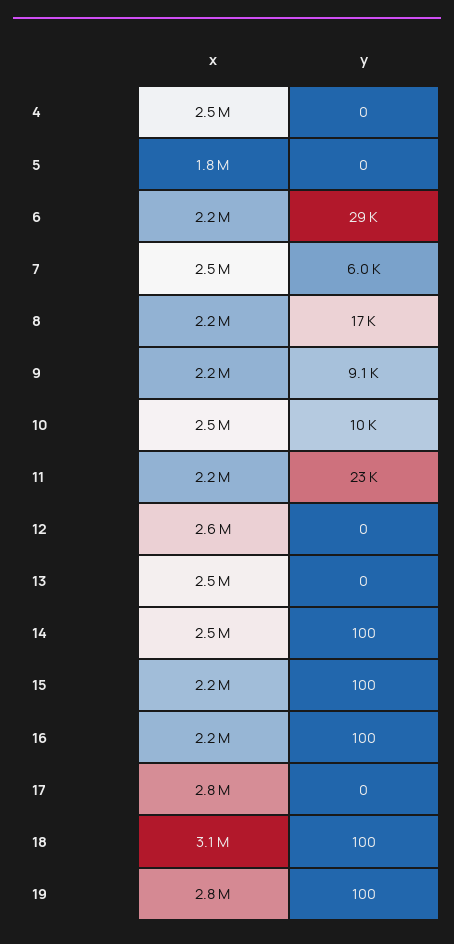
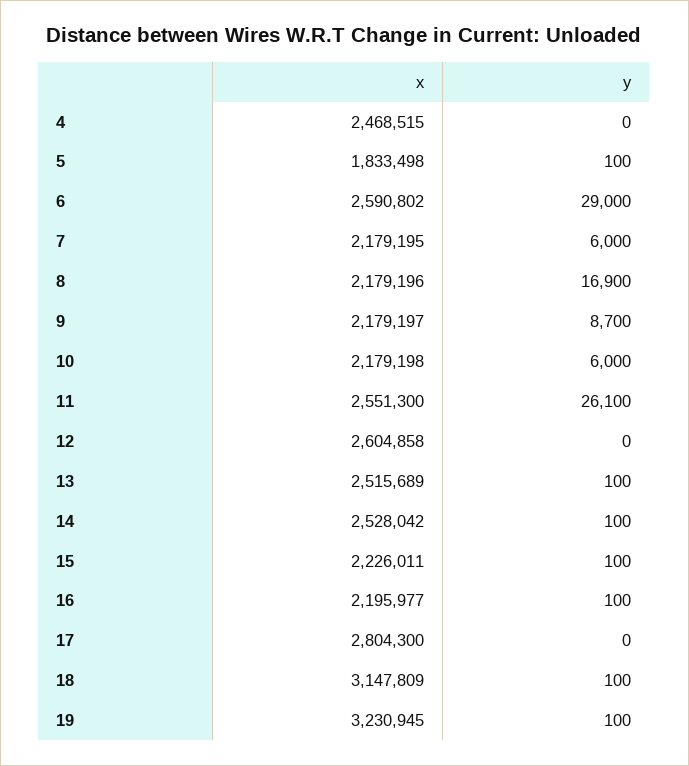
  {
    "x": {
      "4": 2468515,
      "5": 1833498,
-     "6": 2200000,
+     "6": 2590802,
-     "7": 2500000,
+     "7": 2179195,
      "8": 2179196,
      "9": 2179197,
-     "10": 2500000,
+     "10": 2179198,
-     "11": 2200000,
+     "11": 2551300,
      "12": 2604858,
      "13": 2515689,
      "14": 2528042,
      "15": 2226011,
      "16": 2195977,
      "17": 2804300,
      "18": 3147809,
-     "19": 2800000
+     "19": 3230945
    },
    "y": {
      "4": 0,
-     "5": 0,
+     "5": 100,
      "6": 29000,
      "7": 6000,
      "8": 16900,
-     "9": 9100,
+     "9": 8700,
-     "10": 10000,
+     "10": 6000,
-     "11": 23000,
+     "11": 26100,
      "12": 0,
-     "13": 0,
+     "13": 100,
      "14": 100,
      "15": 100,
      "16": 100,
      "17": 0,
      "18": 100,
      "19": 100
    }
  }

